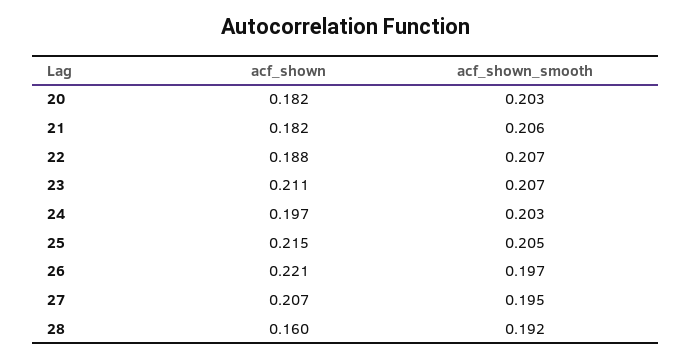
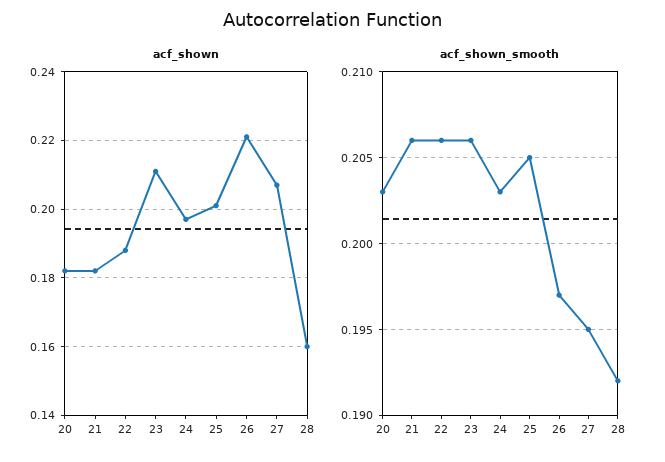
  {
    "acf_shown": {
      "20": 0.182,
      "21": 0.182,
      "22": 0.188,
      "23": 0.211,
      "24": 0.197,
-     "25": 0.215,
+     "25": 0.2,
      "26": 0.221,
      "27": 0.207,
      "28": 0.16
    },
    "acf_shown_smooth": {
      "20": 0.203,
      "21": 0.206,
-     "22": 0.207,
+     "22": 0.206,
-     "23": 0.207,
+     "23": 0.206,
      "24": 0.203,
      "25": 0.205,
      "26": 0.197,
      "27": 0.195,
      "28": 0.192
    }
  }

